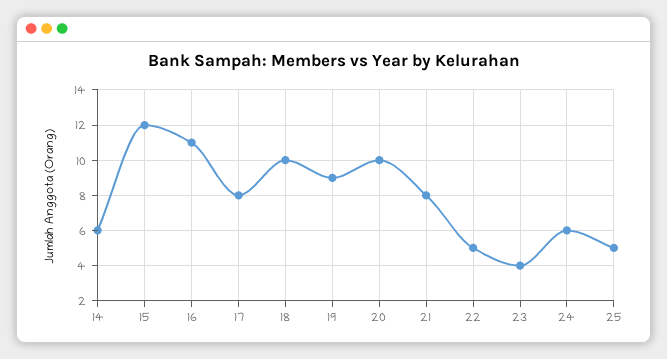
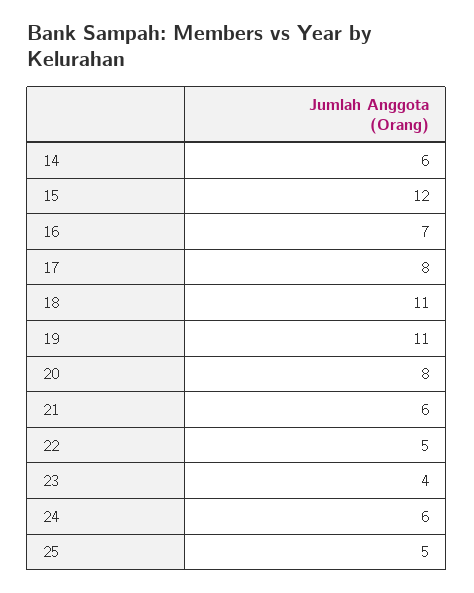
  {
    "14": 6,
    "15": 12,
-   "16": 11,
+   "16": 7,
    "17": 8,
-   "18": 10,
+   "18": 11,
-   "19": 9,
+   "19": 11,
-   "20": 10,
+   "20": 8,
-   "21": 8,
+   "21": 6,
    "22": 5,
    "23": 4,
    "24": 6,
    "25": 5
  }

